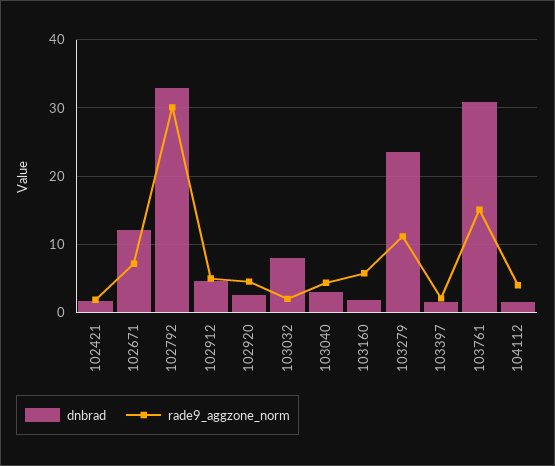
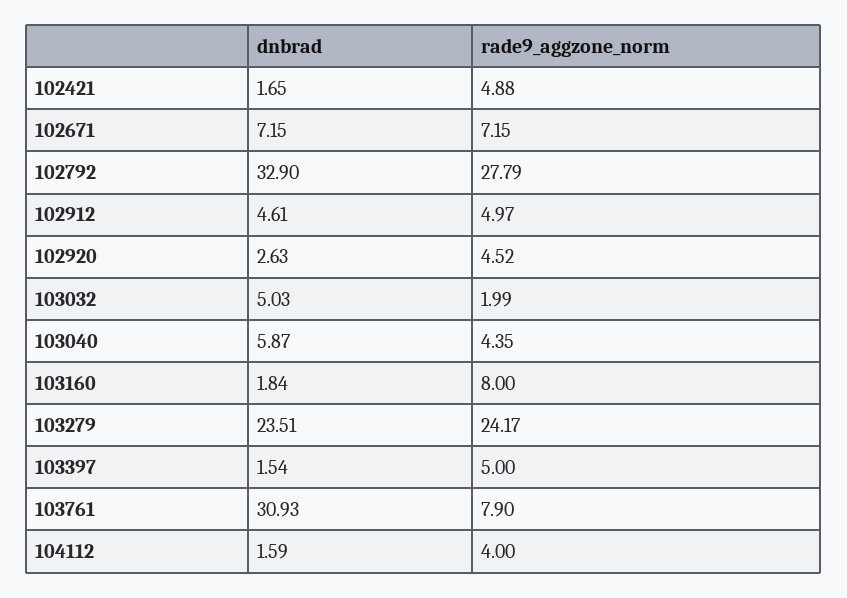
  {
    "dnbrad": {
      "102421": 1.65,
-     "102671": 12,
+     "102671": 7.15,
      "102792": 32.9,
      "102912": 4.61,
      "102920": 2.63,
-     "103032": 8,
+     "103032": 5.03,
-     "103040": 3,
+     "103040": 5.87,
      "103160": 1.84,
      "103279": 23.51,
      "103397": 1.54,
      "103761": 30.93,
      "104112": 1.59
    },
    "rade9_aggzone_norm": {
-     "102421": 2,
+     "102421": 4.88,
      "102671": 7.15,
-     "102792": 30,
+     "102792": 27.79,
      "102912": 4.97,
      "102920": 4.52,
      "103032": 1.99,
      "103040": 4.35,
-     "103160": 6,
+     "103160": 8,
-     "103279": 11,
+     "103279": 24.17,
-     "103397": 2,
+     "103397": 5,
-     "103761": 15,
+     "103761": 7.9,
      "104112": 4
    }
  }

